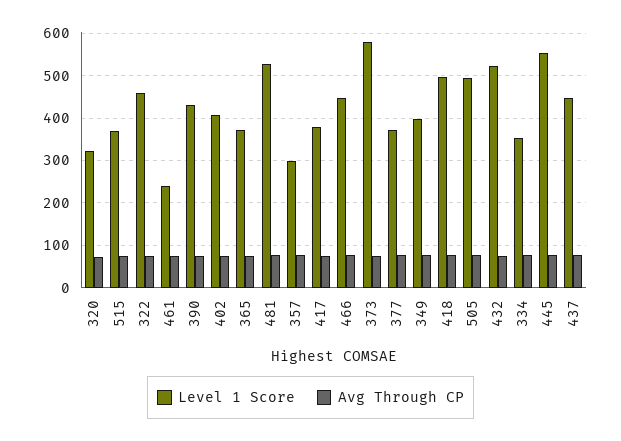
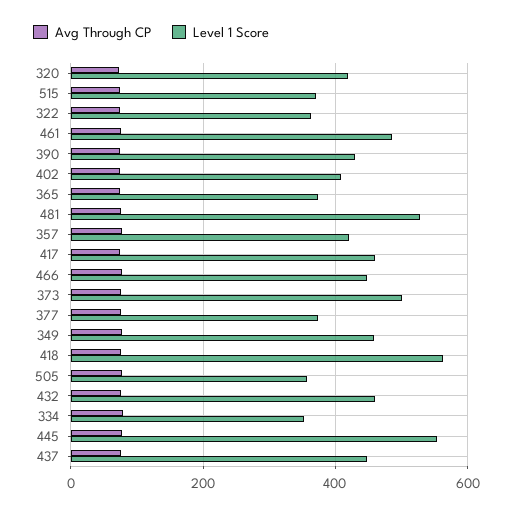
  {
    "Level 1 Score": {
-     "320": 320,
+     "320": 420,
      "515": 380,
-     "322": 460,
+     "322": 360,
-     "461": 240,
+     "461": 480,
      "390": 440,
      "402": 400,
      "365": 380,
      "481": 520,
-     "357": 300,
+     "357": 420,
-     "417": 380,
+     "417": 460,
      "466": 440,
-     "373": 580,
+     "373": 500,
      "377": 380,
-     "349": 400,
+     "349": 460,
-     "418": 500,
+     "418": 560,
-     "505": 500,
+     "505": 360,
-     "432": 520,
+     "432": 460,
      "334": 360,
      "445": 560,
      "437": 440
    },
    "Avg Through CP": {
      "320": 80,
      "515": 80,
      "322": 80,
      "461": 80,
      "390": 80,
      "402": 80,
      "365": 80,
      "481": 80,
      "357": 80,
      "417": 80,
      "466": 80,
      "373": 80,
      "377": 80,
      "349": 80,
      "418": 80,
      "505": 80,
      "432": 80,
      "334": 80,
      "445": 80,
      "437": 80
    }
  }

